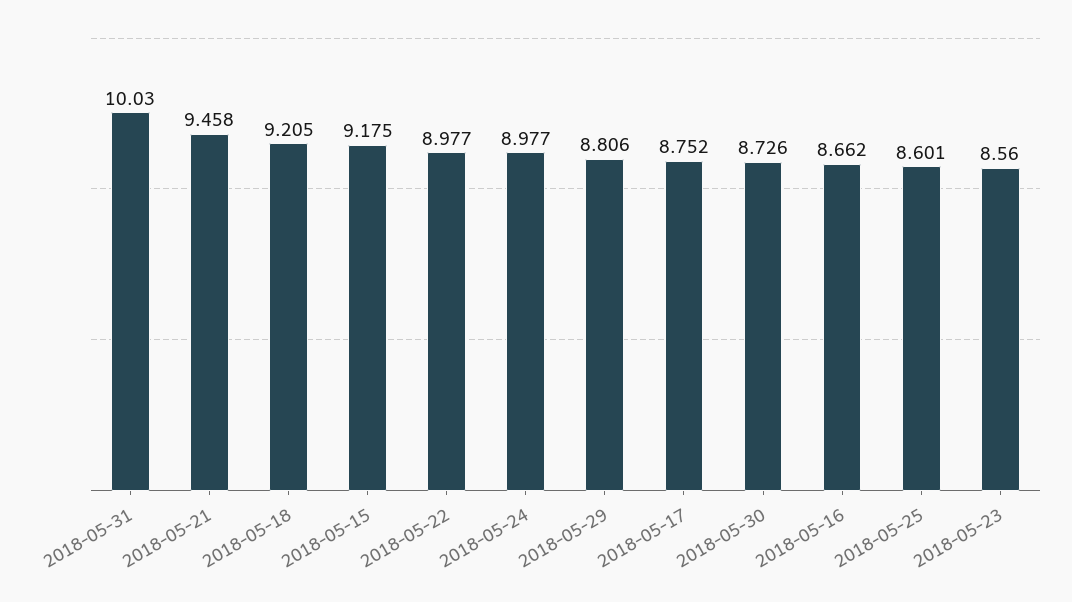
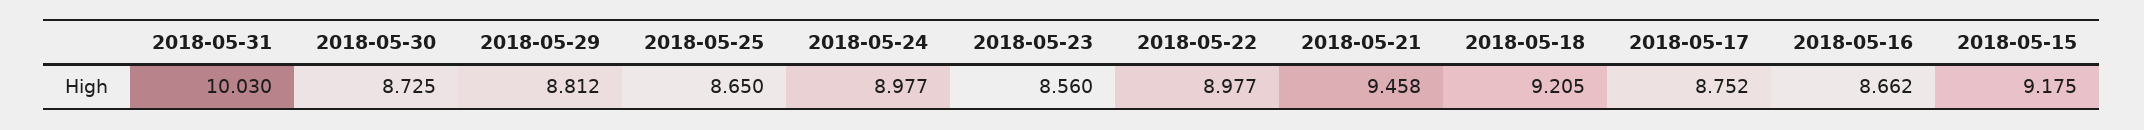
  {
    "2018-05-31": 10.03,
    "2018-05-21": 9.458,
    "2018-05-18": 9.205,
    "2018-05-15": 9.175,
    "2018-05-22": 8.977,
    "2018-05-24": 8.977,
-   "2018-05-29": 8.806,
+   "2018-05-29": 8.812,
    "2018-05-17": 8.752,
-   "2018-05-30": 8.726,
+   "2018-05-30": 8.725,
    "2018-05-16": 8.662,
-   "2018-05-25": 8.601,
+   "2018-05-25": 8.65,
    "2018-05-23": 8.56
  }

